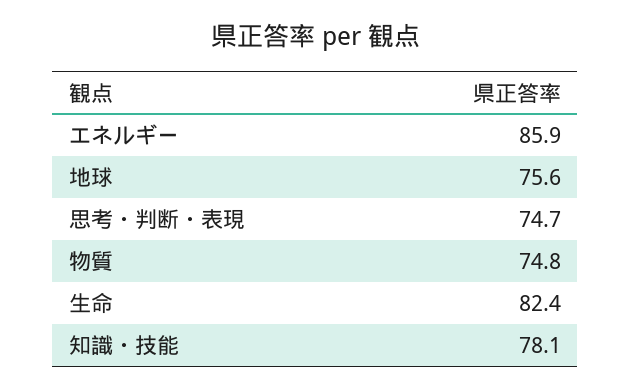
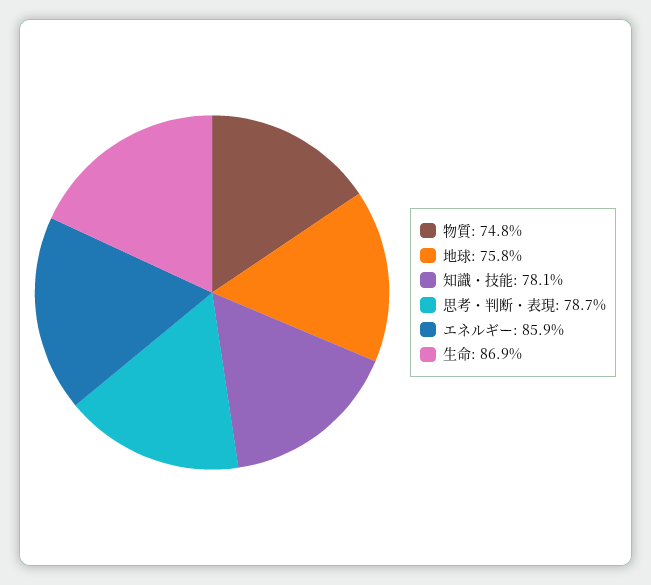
  {
    "エネルギー": 85.9,
-   "地球": 75.6,
+   "地球": 75.8,
-   "思考・判断・表現": 74.7,
+   "思考・判断・表現": 78.7,
    "物質": 74.8,
-   "生命": 82.4,
+   "生命": 86.9,
    "知識・技能": 78.1
  }

